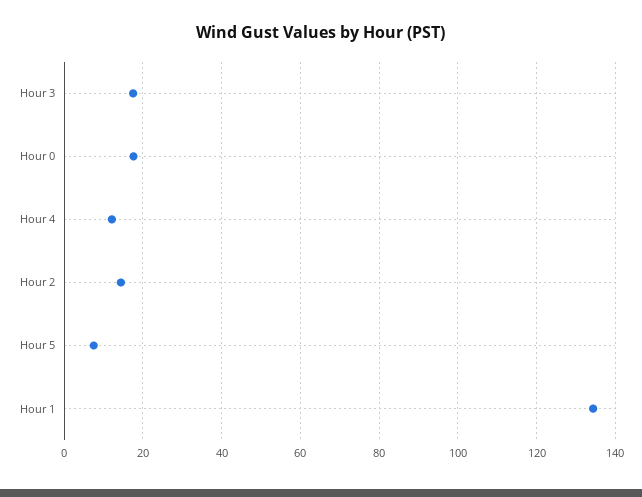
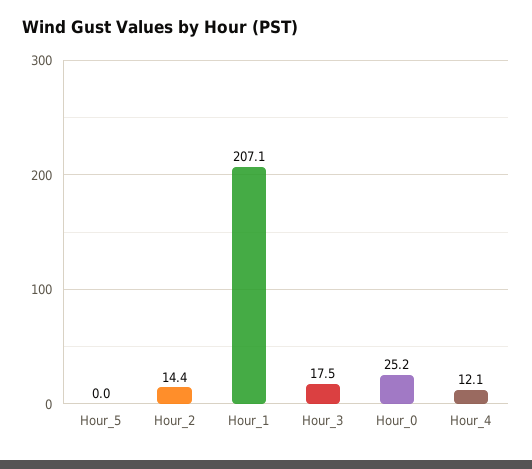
  {
    "Hour 3": 17.5,
-   "Hour 0": 18,
+   "Hour 0": 25.2,
    "Hour 4": 12.1,
    "Hour 2": 14.4,
-   "Hour 5": 8,
+   "Hour 5": 0,
-   "Hour 1": 134
+   "Hour 1": 207.1
  }

